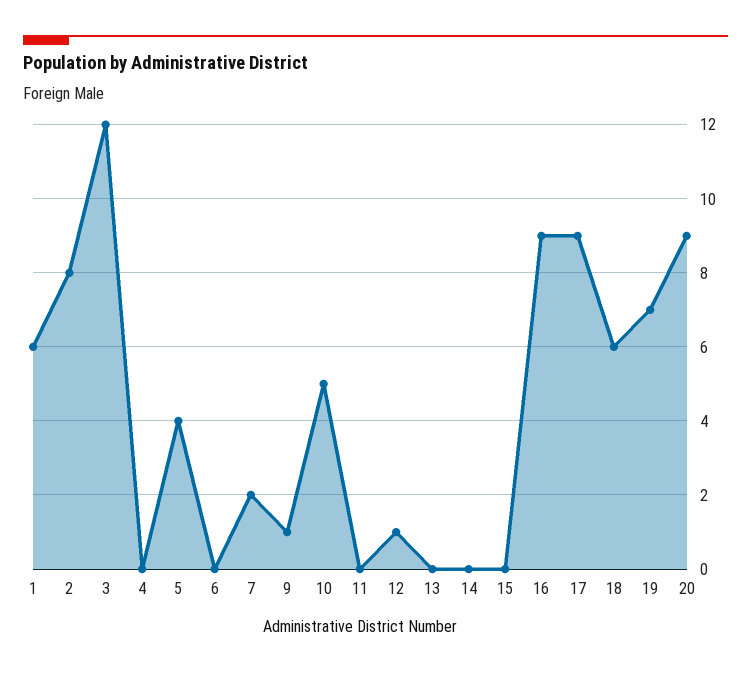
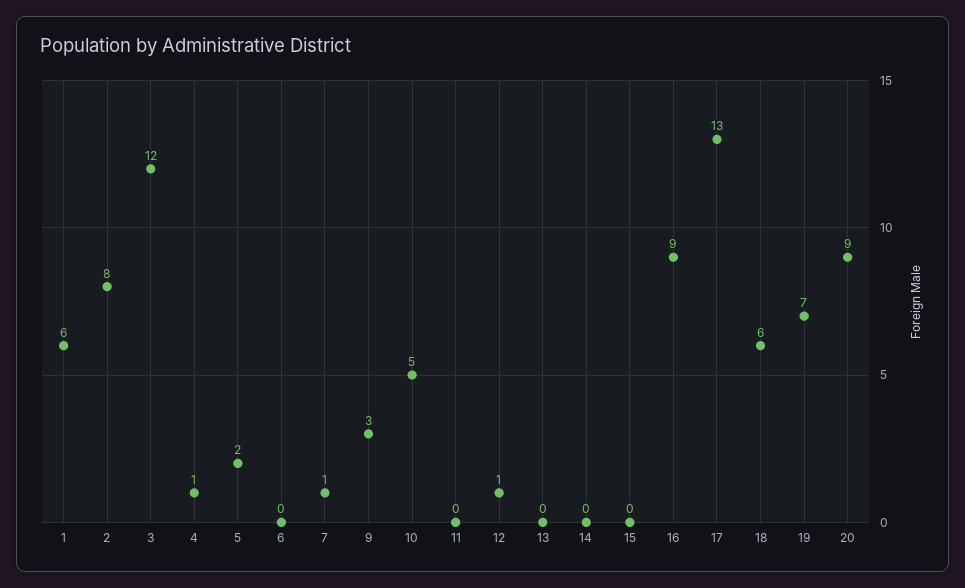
  {
    "1": 6,
    "2": 8,
    "3": 12,
-   "4": 0,
+   "4": 1,
-   "5": 4,
+   "5": 2,
    "6": 0,
-   "7": 2,
+   "7": 1,
-   "9": 1,
+   "9": 3,
    "10": 5,
    "11": 0,
    "12": 1,
    "13": 0,
    "14": 0,
    "15": 0,
    "16": 9,
-   "17": 9,
+   "17": 13,
    "18": 6,
    "19": 7,
    "20": 9
  }

